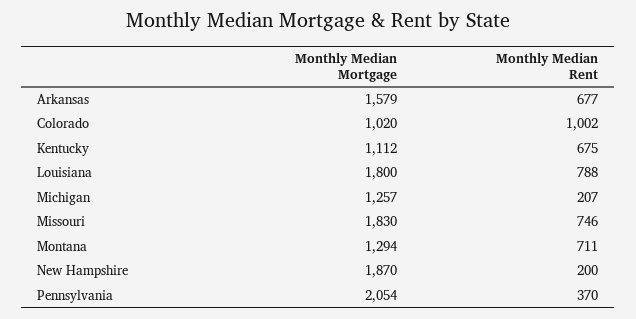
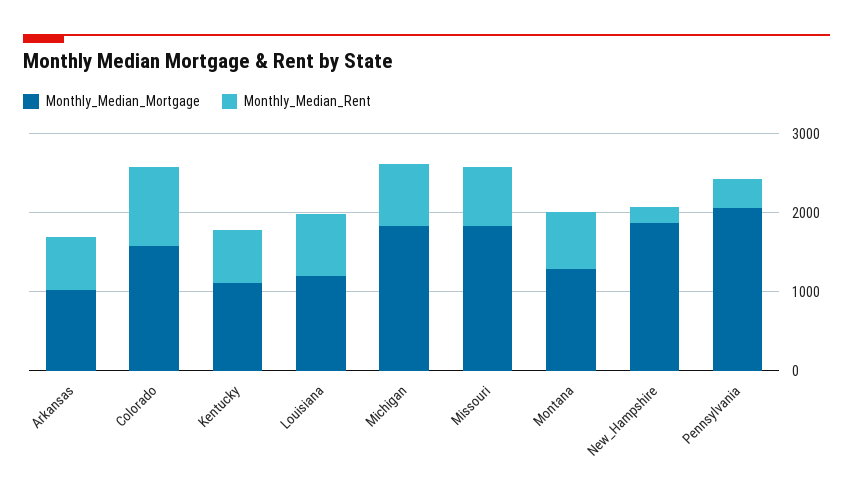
  {
    "Monthly Median Mortgage": {
-     "Arkansas": 1579,
+     "Arkansas": 1000,
-     "Colorado": 1020,
+     "Colorado": 1600,
      "Kentucky": 1112,
-     "Louisiana": 1800,
+     "Louisiana": 1200,
-     "Michigan": 1257,
+     "Michigan": 1800,
      "Missouri": 1830,
      "Montana": 1294,
      "New Hampshire": 1870,
      "Pennsylvania": 2054
    },
    "Monthly Median Rent": {
      "Arkansas": 677,
      "Colorado": 1002,
      "Kentucky": 675,
      "Louisiana": 788,
-     "Michigan": 207,
+     "Michigan": 800,
      "Missouri": 746,
      "Montana": 711,
      "New Hampshire": 200,
      "Pennsylvania": 370
    }
  }

